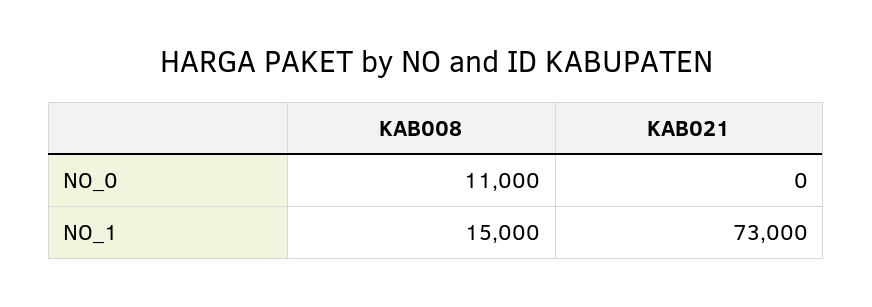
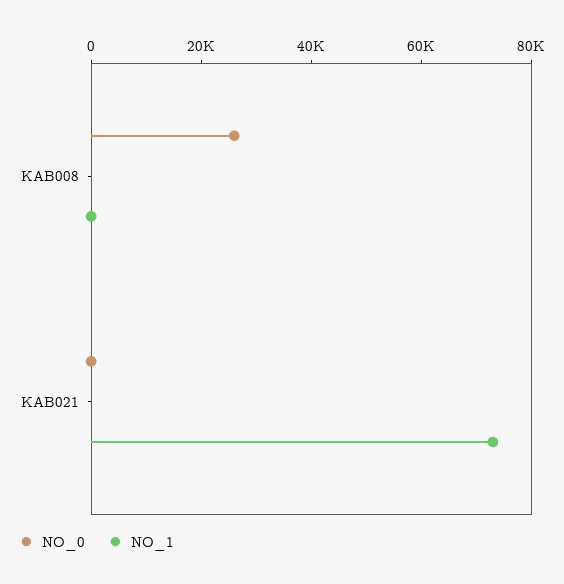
  {
    "NO_0": {
-     "KAB008": 11000,
+     "KAB008": 25000,
      "KAB021": 0
    },
    "NO_1": {
-     "KAB008": 15000,
+     "KAB008": 0,
      "KAB021": 73000
    }
  }

